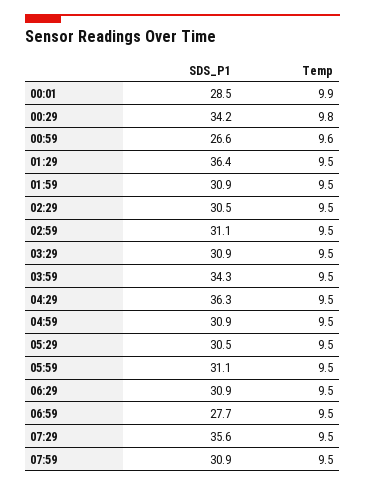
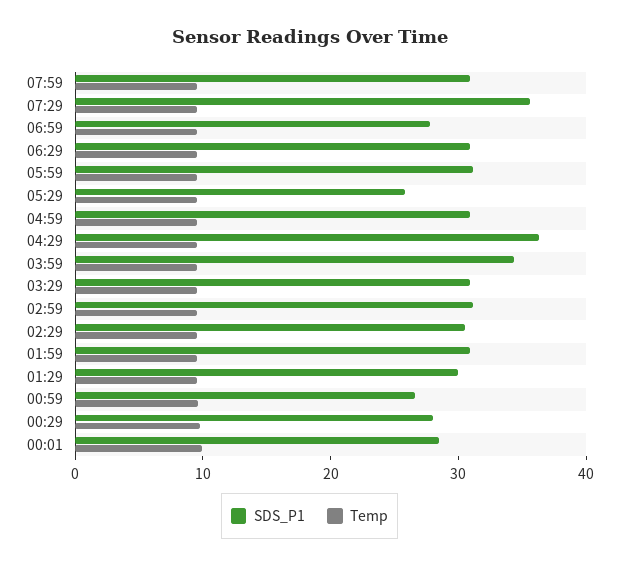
  {
    "SDS_P1": {
      "00:01": 28.5,
-     "00:29": 34.2,
+     "00:29": 28,
      "00:59": 26.6,
-     "01:29": 36.4,
+     "01:29": 30,
      "01:59": 30.9,
      "02:29": 30.5,
      "02:59": 31.1,
      "03:29": 30.9,
      "03:59": 34.3,
      "04:29": 36.3,
      "04:59": 30.9,
-     "05:29": 30.5,
+     "05:29": 26,
      "05:59": 31.1,
      "06:29": 30.9,
      "06:59": 27.7,
      "07:29": 35.6,
      "07:59": 30.9
    },
    "Temp": {
      "00:01": 9.9,
      "00:29": 9.8,
      "00:59": 9.6,
      "01:29": 9.5,
      "01:59": 9.5,
      "02:29": 9.5,
      "02:59": 9.5,
      "03:29": 9.5,
      "03:59": 9.5,
      "04:29": 9.5,
      "04:59": 9.5,
      "05:29": 9.5,
      "05:59": 9.5,
      "06:29": 9.5,
      "06:59": 9.5,
      "07:29": 9.5,
      "07:59": 9.5
    }
  }

